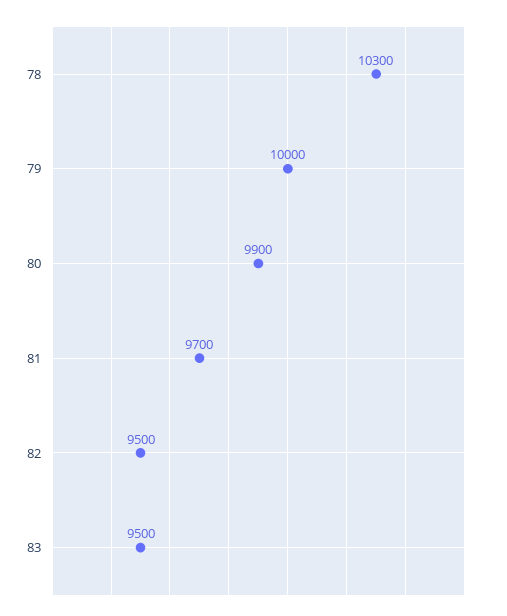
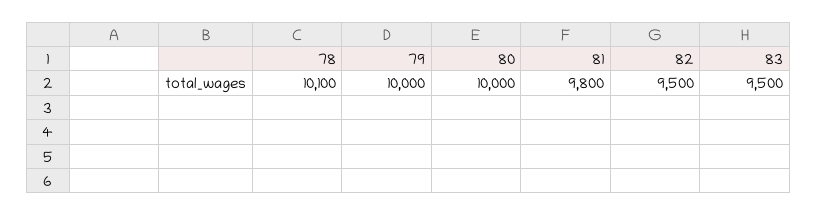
  {
-   "78": 10300,
+   "78": 10100,
    "79": 10000,
-   "80": 9900,
+   "80": 10000,
-   "81": 9700,
+   "81": 9800,
    "82": 9500,
    "83": 9500
  }

